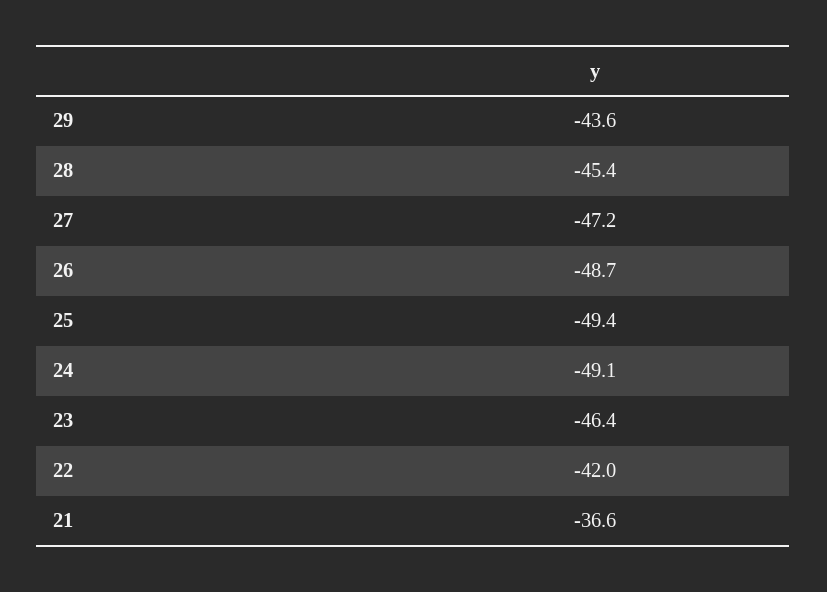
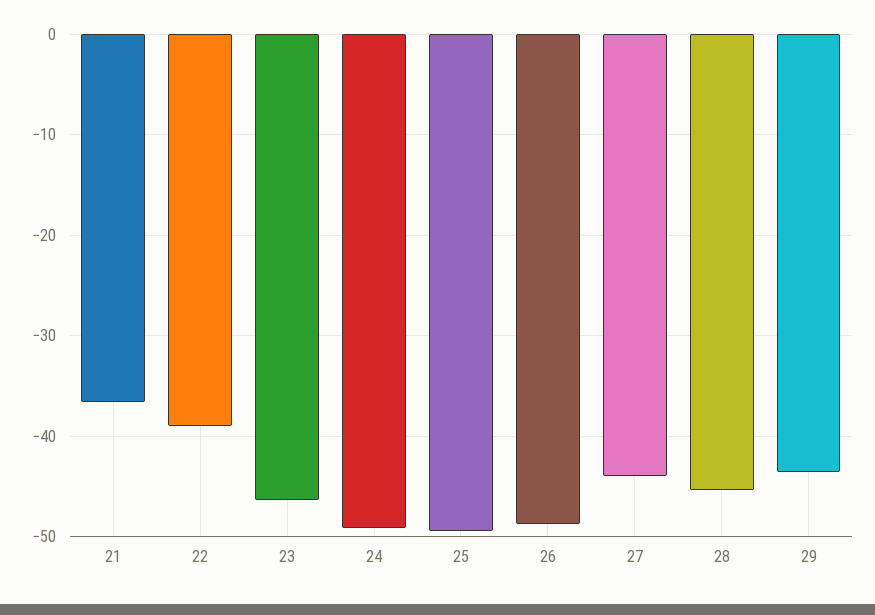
  {
    "29": -43.6,
    "28": -45.4,
-   "27": -47.2,
+   "27": -44,
    "26": -48.7,
    "25": -49.4,
    "24": -49.1,
    "23": -46.4,
-   "22": -42,
+   "22": -39,
    "21": -36.6
  }

